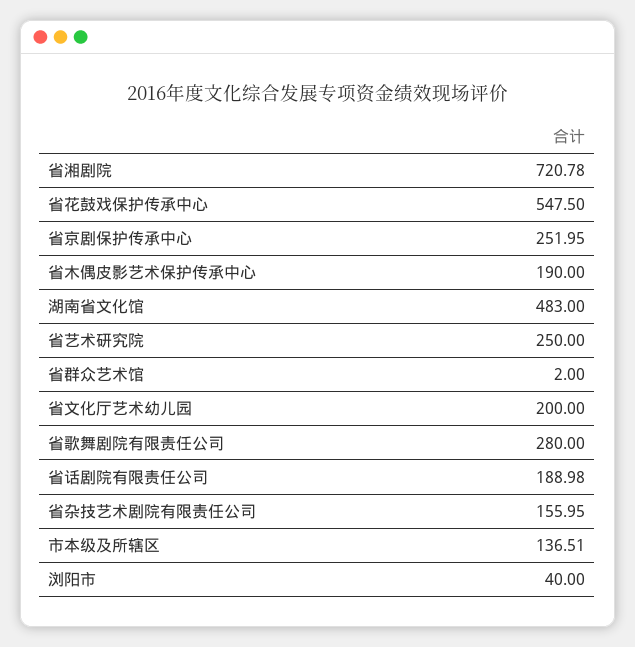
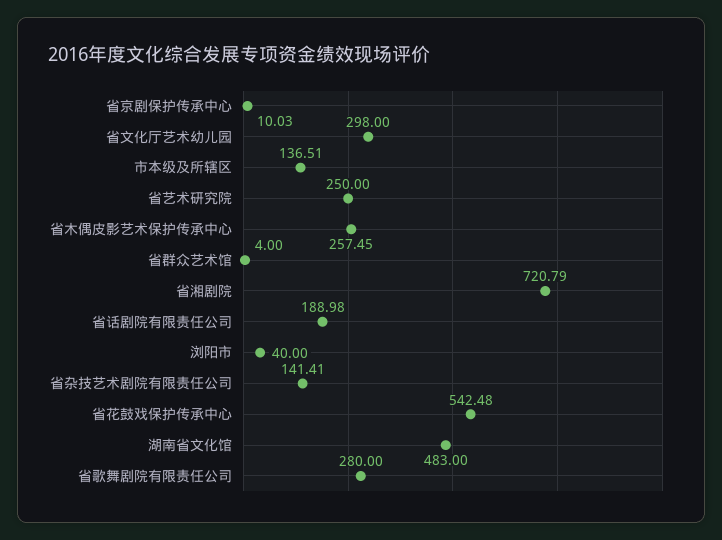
  {
-   "省湘剧院": 720.78,
+   "省湘剧院": 720.79,
-   "省花鼓戏保护传承中心": 547.5,
+   "省花鼓戏保护传承中心": 542.48,
-   "省京剧保护传承中心": 251.95,
+   "省京剧保护传承中心": 10.03,
-   "省木偶皮影艺术保护传承中心": 190,
+   "省木偶皮影艺术保护传承中心": 257.45,
    "湖南省文化馆": 483,
    "省艺术研究院": 250,
-   "省群众艺术馆": 2,
+   "省群众艺术馆": 4,
-   "省文化厅艺术幼儿园": 200,
+   "省文化厅艺术幼儿园": 298,
    "省歌舞剧院有限责任公司": 280,
    "省话剧院有限责任公司": 188.98,
-   "省杂技艺术剧院有限责任公司": 155.95,
+   "省杂技艺术剧院有限责任公司": 141.41,
    "市本级及所辖区": 136.51,
    "浏阳市": 40
  }

